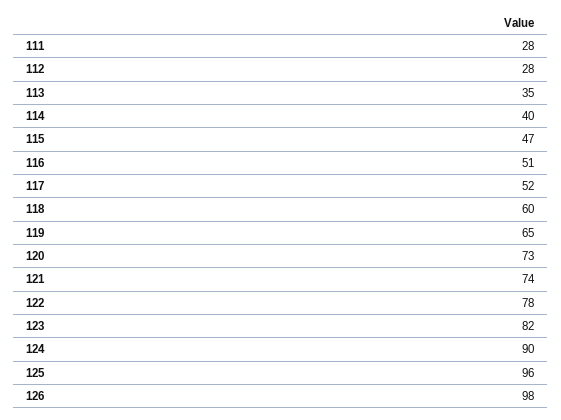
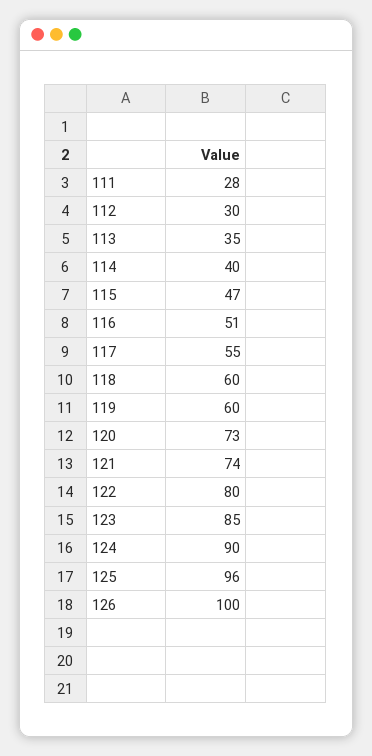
  {
    "111": 28,
-   "112": 28,
+   "112": 30,
    "113": 35,
    "114": 40,
    "115": 47,
    "116": 51,
-   "117": 52,
+   "117": 55,
    "118": 60,
-   "119": 65,
+   "119": 60,
    "120": 73,
    "121": 74,
-   "122": 78,
+   "122": 80,
-   "123": 82,
+   "123": 85,
    "124": 90,
    "125": 96,
-   "126": 98
+   "126": 100
  }

